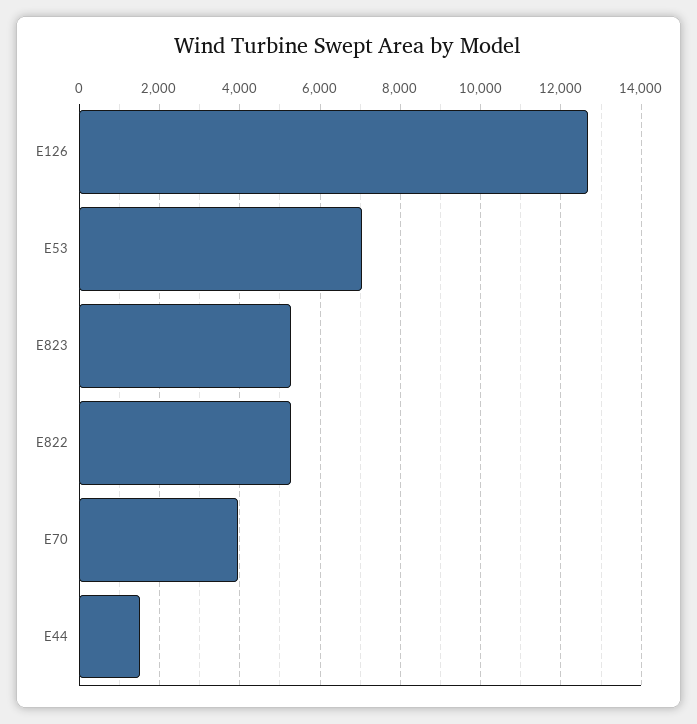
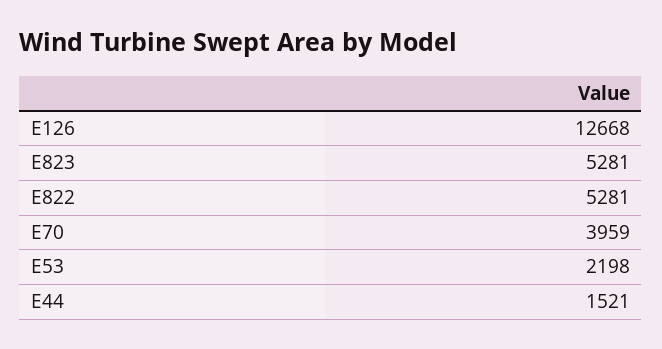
  {
    "E126": 12668,
-   "E53": 7000,
+   "E53": 2198,
    "E823": 5281,
    "E822": 5281,
    "E70": 3959,
    "E44": 1521
  }

